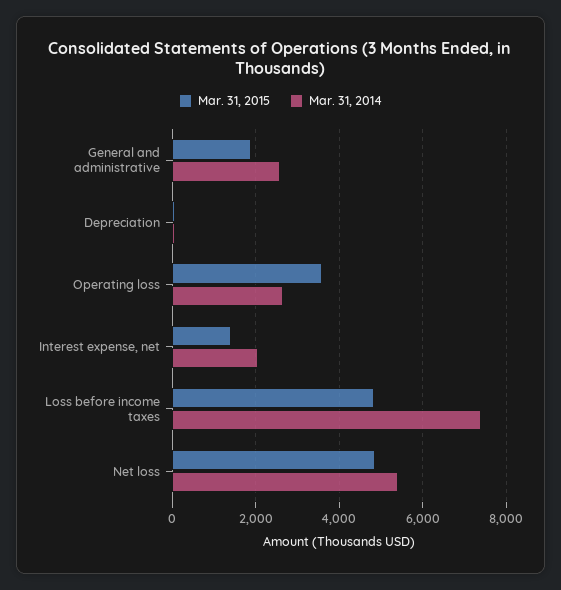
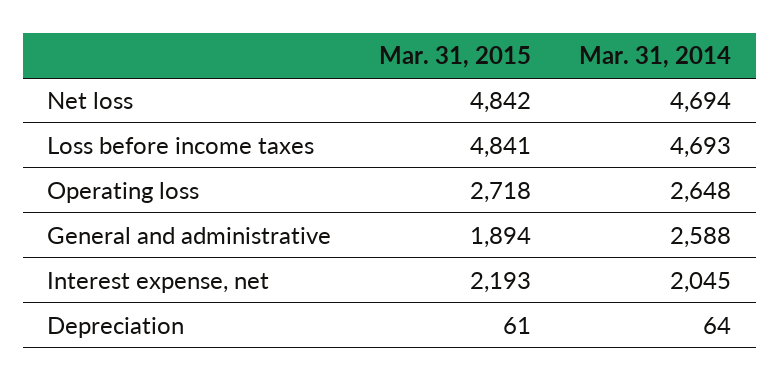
  {
    "Mar. 31, 2015": {
      "General and administrative": 1894,
      "Depreciation": 61,
-     "Operating loss": 3600,
+     "Operating loss": 2718,
-     "Interest expense, net": 1400,
+     "Interest expense, net": 2193,
      "Loss before income taxes": 4841,
      "Net loss": 4842
    },
    "Mar. 31, 2014": {
      "General and administrative": 2588,
      "Depreciation": 64,
      "Operating loss": 2648,
      "Interest expense, net": 2045,
-     "Loss before income taxes": 7400,
+     "Loss before income taxes": 4693,
-     "Net loss": 5400
+     "Net loss": 4694
    }
  }

